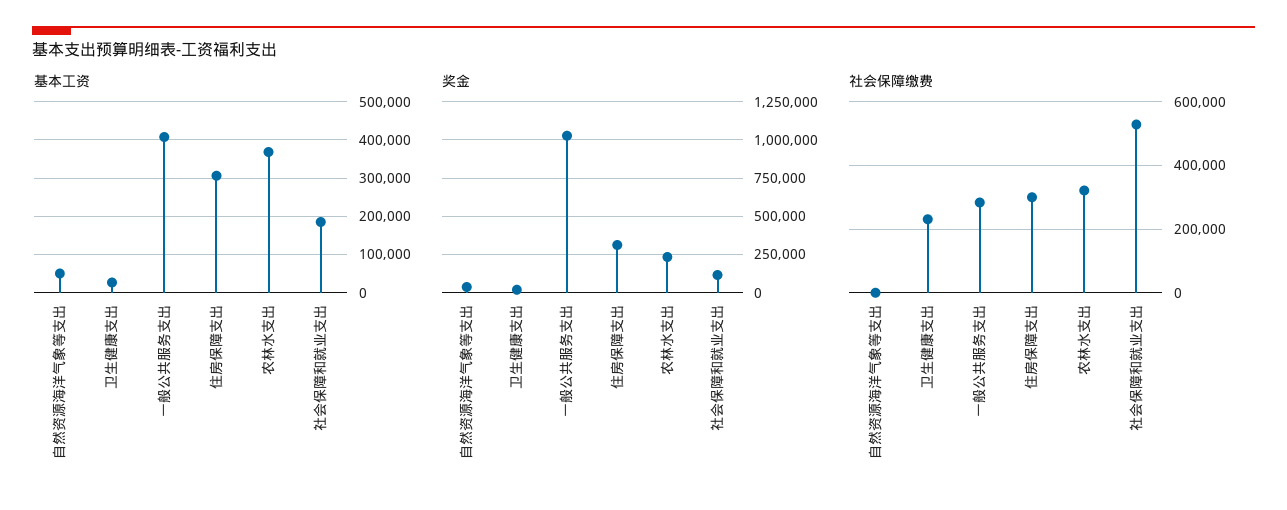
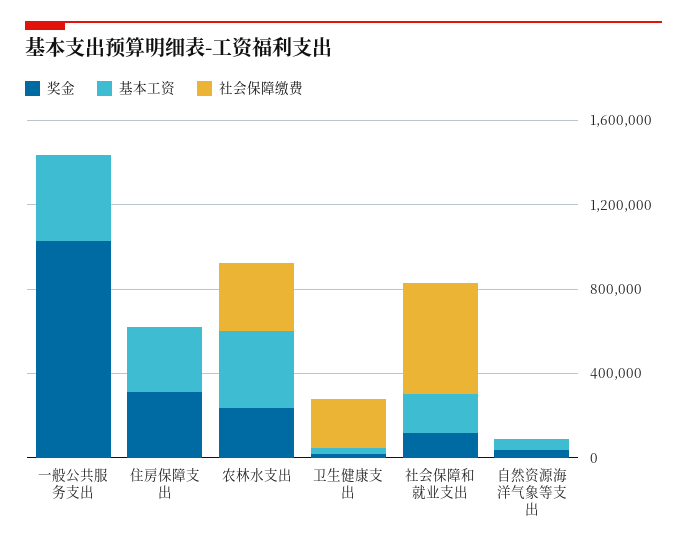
  {
    "基本工资": {
      "自然资源海洋气象等支出": 60000,
      "卫生健康支出": 20000,
      "一般公共服务支出": 400000,
      "住房保障支出": 300000,
      "农林水支出": 360000,
      "社会保障和就业支出": 180000
    },
    "奖金": {
      "自然资源海洋气象等支出": 50000,
      "卫生健康支出": 0,
      "一般公共服务支出": 1050000,
      "住房保障支出": 300000,
      "农林水支出": 250000,
      "社会保障和就业支出": 100000
    },
    "社会保障缴费": {
      "自然资源海洋气象等支出": 0,
      "卫生健康支出": 240000,
-     "一般公共服务支出": 280000,
+     "一般公共服务支出": 0,
-     "住房保障支出": 300000,
+     "住房保障支出": 0,
      "农林水支出": 320000,
      "社会保障和就业支出": 520000
    }
  }

